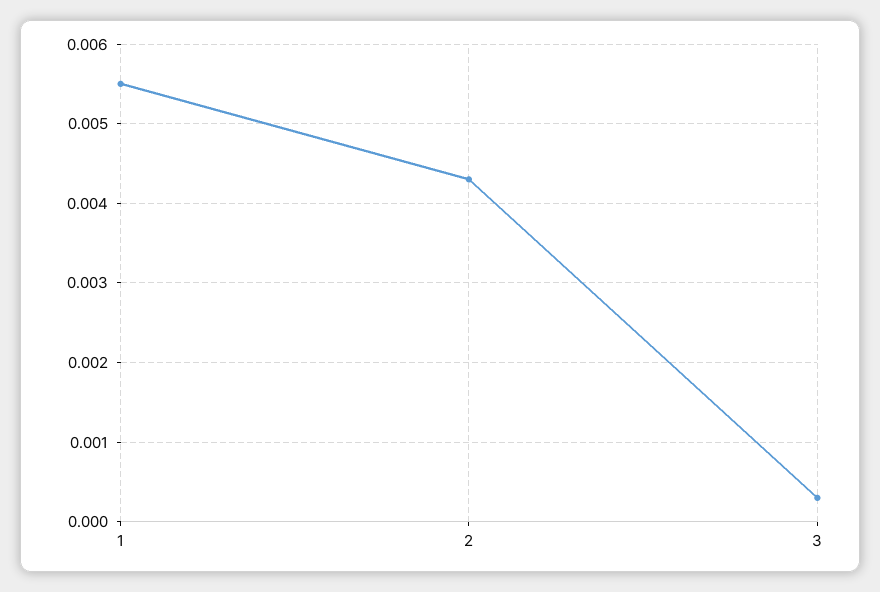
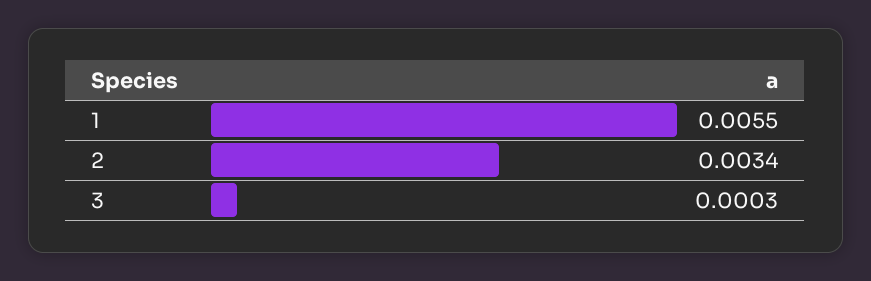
  {
    "1": 0.0055,
-   "2": 0.0043,
+   "2": 0.0034,
    "3": 0.0003
  }

